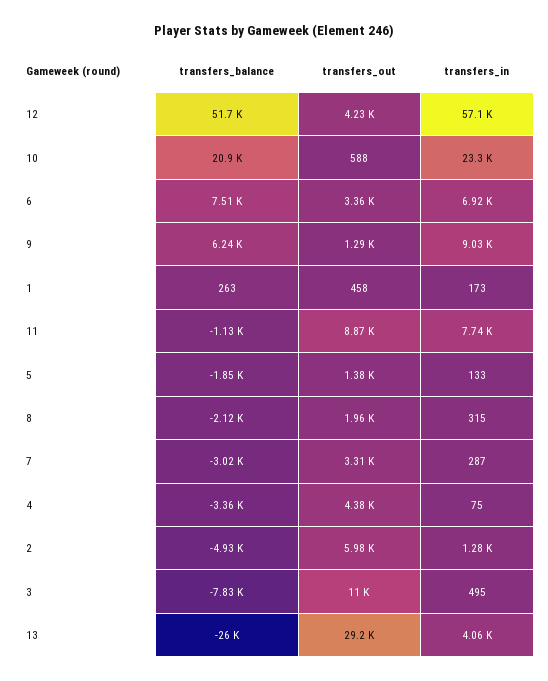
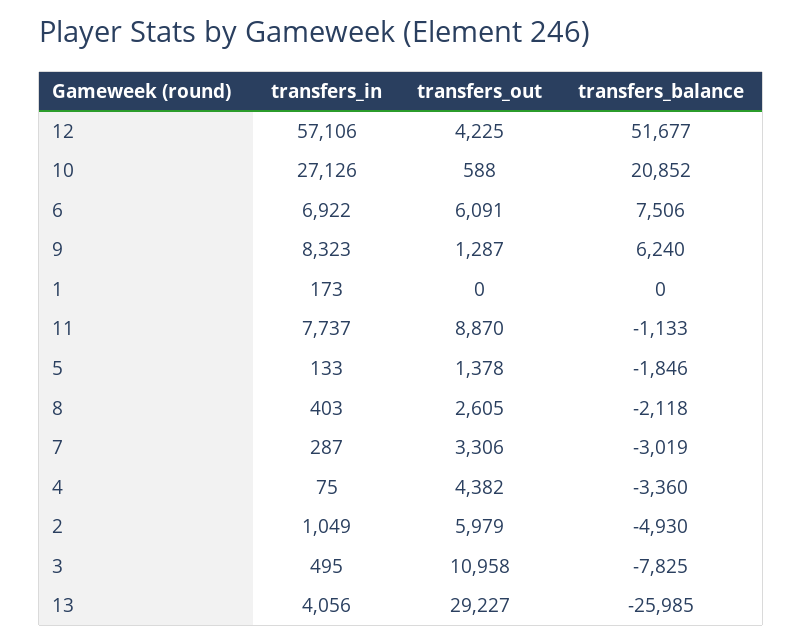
  {
    "transfers_balance": {
      "12": 51677,
      "10": 20852,
      "6": 7506,
      "9": 6240,
-     "1": 263,
+     "1": 0,
      "11": -1133,
      "5": -1846,
      "8": -2118,
      "7": -3019,
      "4": -3360,
      "2": -4930,
      "3": -7825,
      "13": -25985
    },
    "transfers_out": {
      "12": 4225,
      "10": 588,
-     "6": 3360,
+     "6": 6091,
      "9": 1287,
-     "1": 458,
+     "1": 0,
      "11": 8870,
      "5": 1378,
-     "8": 1960,
+     "8": 2605,
      "7": 3306,
      "4": 4382,
      "2": 5979,
      "3": 10958,
      "13": 29227
    },
    "transfers_in": {
      "12": 57106,
-     "10": 23300,
+     "10": 27126,
      "6": 6922,
-     "9": 9030,
+     "9": 8323,
      "1": 173,
      "11": 7737,
      "5": 133,
-     "8": 315,
+     "8": 403,
      "7": 287,
      "4": 75,
-     "2": 1280,
+     "2": 1049,
      "3": 495,
      "13": 4056
    }
  }

